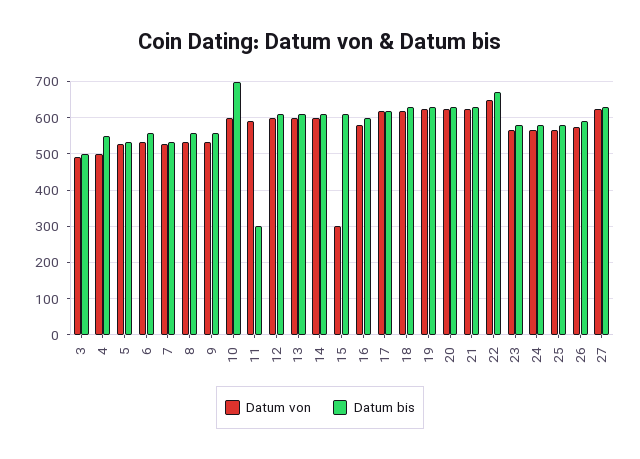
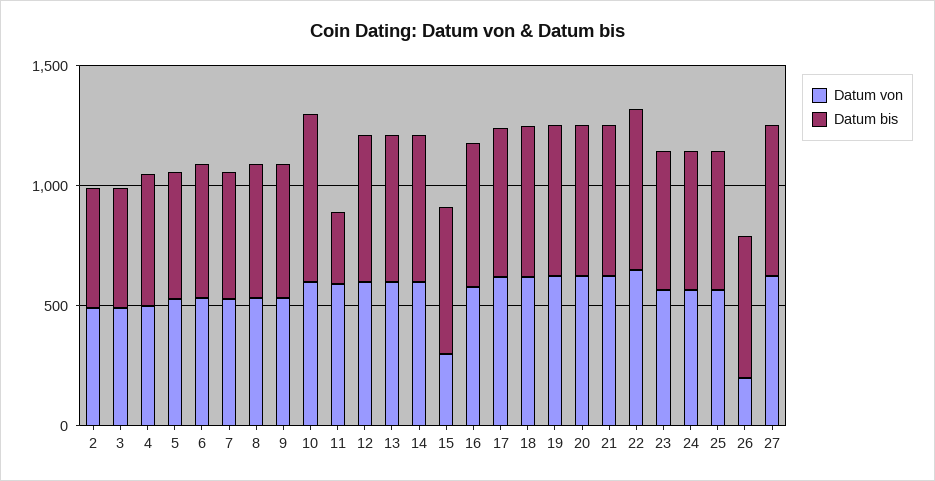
  {
    "Datum von": {
      "3": 500,
      "4": 500,
      "5": 520,
      "6": 540,
      "7": 520,
      "8": 540,
      "9": 540,
      "10": 600,
      "11": 600,
      "12": 600,
      "13": 600,
      "14": 600,
      "15": 300,
      "16": 580,
      "17": 620,
      "18": 620,
      "19": 620,
      "20": 620,
      "21": 620,
      "22": 660,
      "23": 560,
      "24": 560,
      "25": 560,
-     "26": 580,
+     "26": 200,
-     "27": 620
+     "27": 620,
+     "2": 500
    },
    "Datum bis": {
      "3": 500,
      "4": 560,
      "5": 540,
      "6": 560,
      "7": 540,
      "8": 560,
      "9": 560,
      "10": 700,
      "11": 300,
      "12": 620,
      "13": 620,
      "14": 620,
      "15": 620,
      "16": 600,
      "17": 620,
      "18": 620,
      "19": 620,
      "20": 620,
      "21": 620,
      "22": 680,
      "23": 580,
      "24": 580,
      "25": 580,
      "26": 600,
-     "27": 620
+     "27": 620,
+     "2": 500
    }
  }

